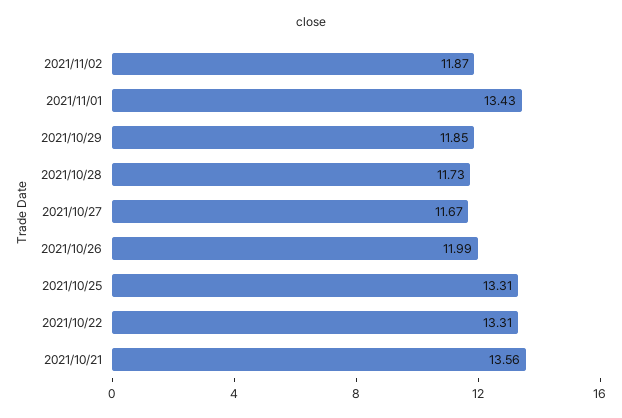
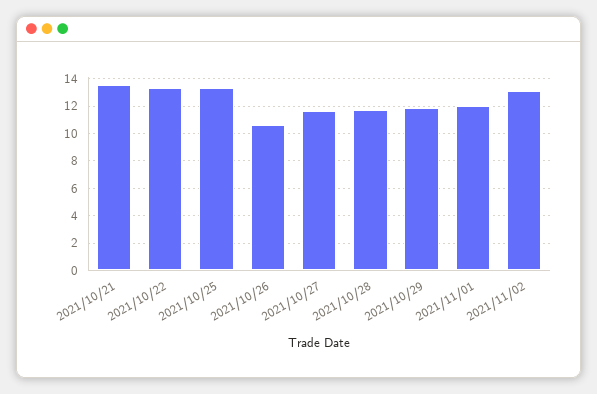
  {
-   "2021/11/02": 11.87,
+   "2021/11/02": 13,
-   "2021/11/01": 13.43,
+   "2021/11/01": 12,
    "2021/10/29": 11.85,
    "2021/10/28": 11.73,
    "2021/10/27": 11.67,
-   "2021/10/26": 11.99,
+   "2021/10/26": 10.5,
    "2021/10/25": 13.31,
    "2021/10/22": 13.31,
    "2021/10/21": 13.56
  }

